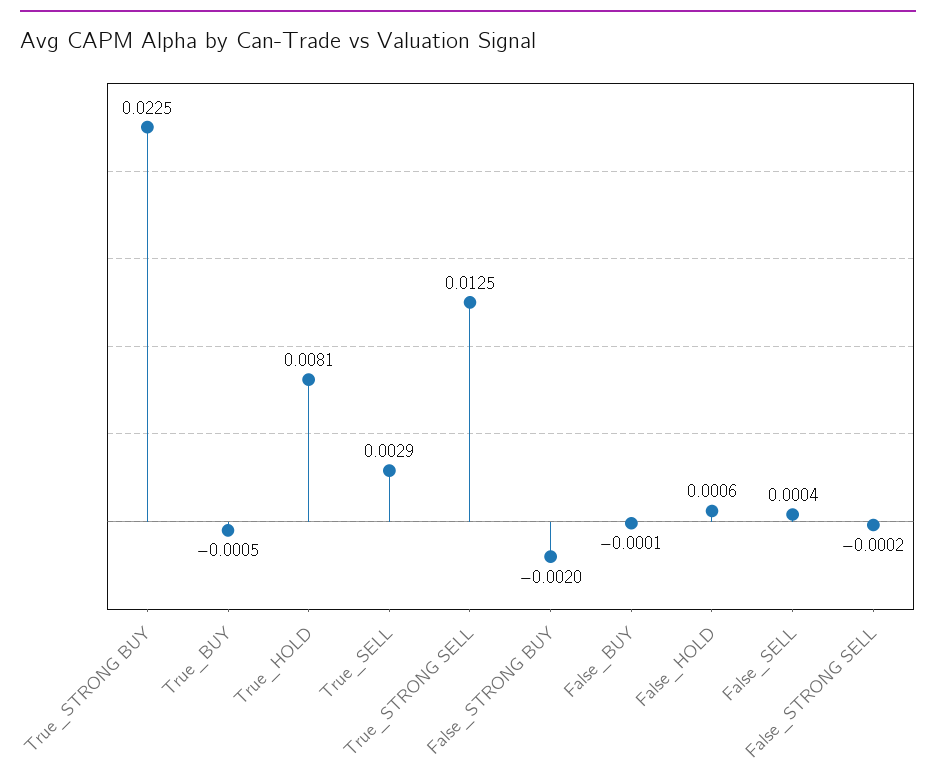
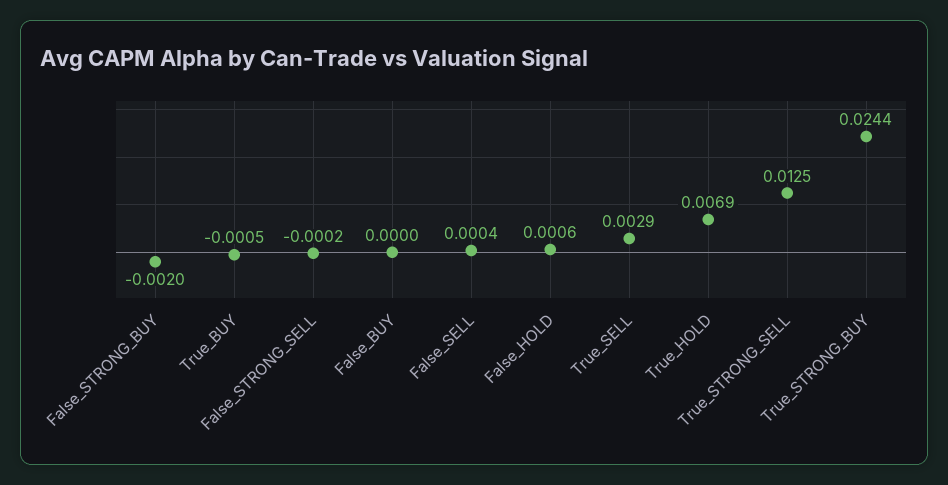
  {
-   "True_STRONG BUY": 0.0225,
+   "True_STRONG BUY": 0.0244,
    "True_BUY": -0.0005,
-   "True_HOLD": 0.0081,
+   "True_HOLD": 0.0069,
    "True_SELL": 0.0029,
    "True_STRONG SELL": 0.0125,
    "False_STRONG BUY": -0.002,
-   "False_BUY": -0.0001,
+   "False_BUY": 0,
    "False_HOLD": 0.0006,
    "False_SELL": 0.0004,
    "False_STRONG SELL": -0.0002
  }

